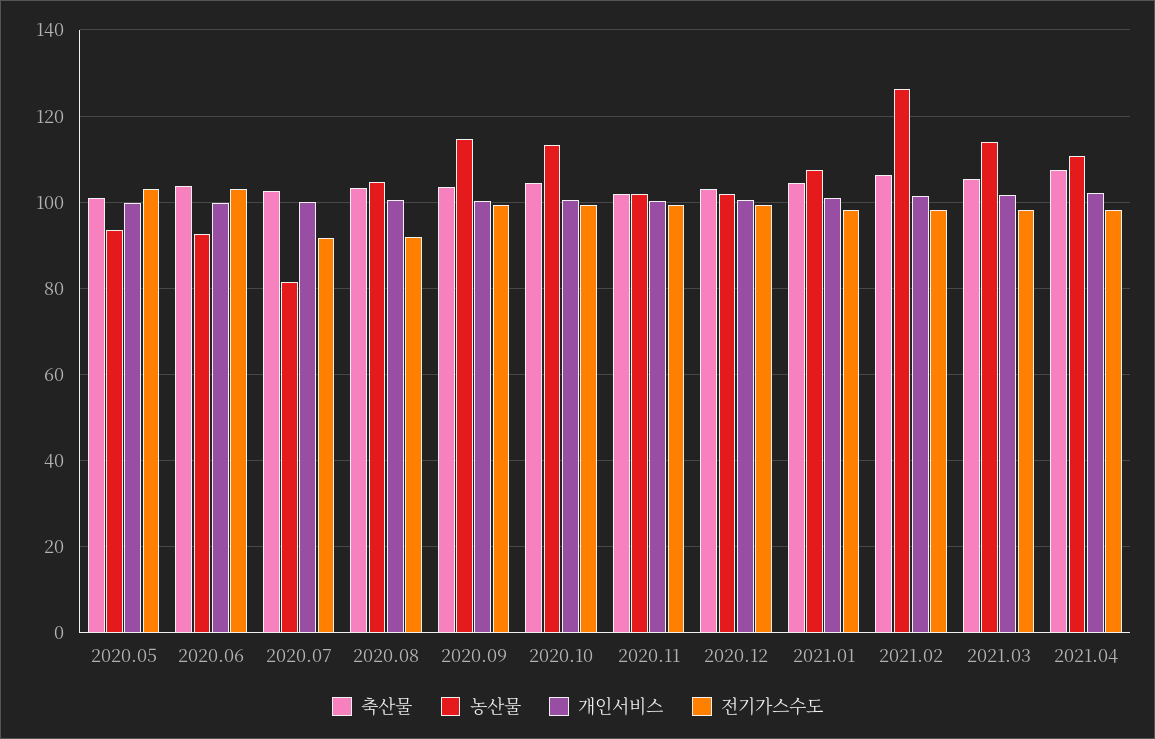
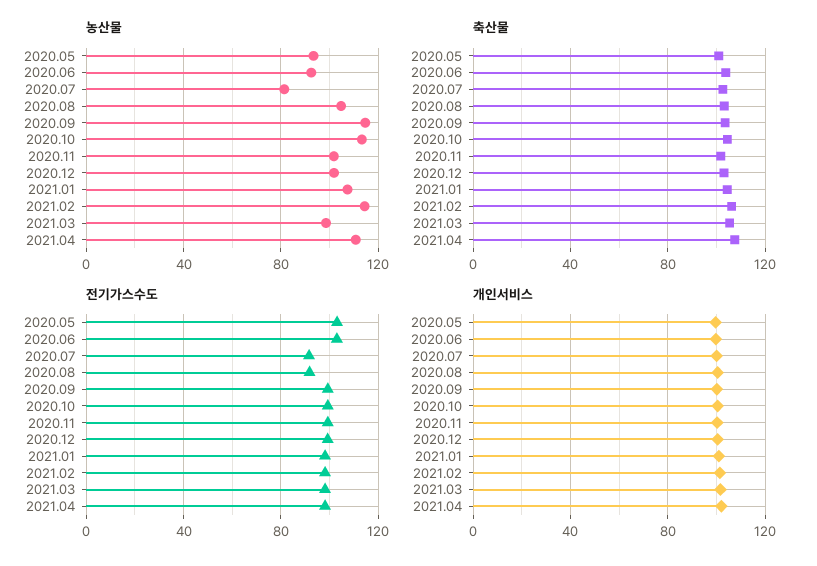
  {
    "축산물": {
      "2020.05": 100,
      "2020.06": 104,
      "2020.07": 102,
      "2020.08": 104,
      "2020.09": 104,
      "2020.10": 104,
      "2020.11": 102,
      "2020.12": 104,
      "2021.01": 104,
      "2021.02": 106,
      "2021.03": 106,
      "2021.04": 108
    },
    "농산물": {
      "2020.05": 94,
      "2020.06": 92,
      "2020.07": 82,
      "2020.08": 104,
      "2020.09": 114,
      "2020.10": 114,
      "2020.11": 102,
      "2020.12": 102,
      "2021.01": 108,
-     "2021.02": 126,
+     "2021.02": 115,
-     "2021.03": 114,
+     "2021.03": 100,
      "2021.04": 110
    },
    "개인서비스": {
      "2020.05": 100,
      "2020.06": 100,
      "2020.07": 100,
      "2020.08": 100,
      "2020.09": 100,
      "2020.10": 100,
      "2020.11": 100,
      "2020.12": 100,
      "2021.01": 102,
      "2021.02": 102,
      "2021.03": 102,
      "2021.04": 102
    },
    "전기가스수도": {
      "2020.05": 104,
      "2020.06": 104,
      "2020.07": 92,
      "2020.08": 92,
      "2020.09": 100,
      "2020.10": 100,
      "2020.11": 100,
      "2020.12": 100,
      "2021.01": 98,
      "2021.02": 98,
      "2021.03": 98,
      "2021.04": 98
    }
  }

